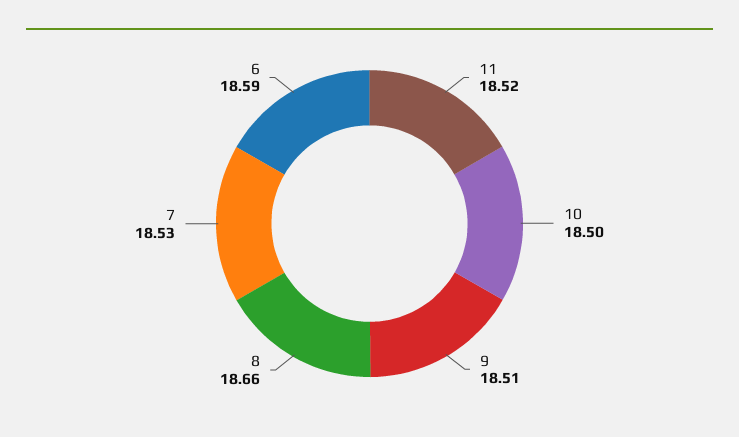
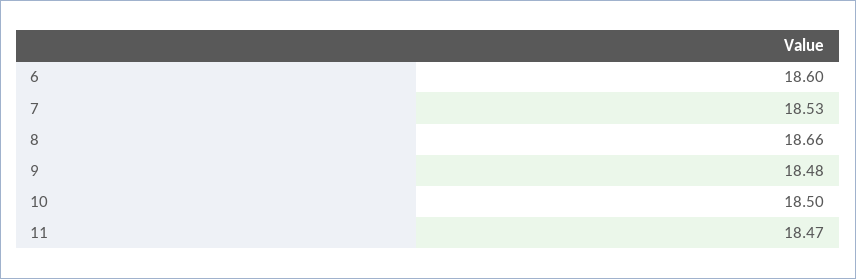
  {
-   "11": 18.52,
+   "11": 18.47,
    "10": 18.5,
-   "9": 18.51,
+   "9": 18.48,
    "8": 18.66,
    "7": 18.53,
-   "6": 18.59
+   "6": 18.6
  }

